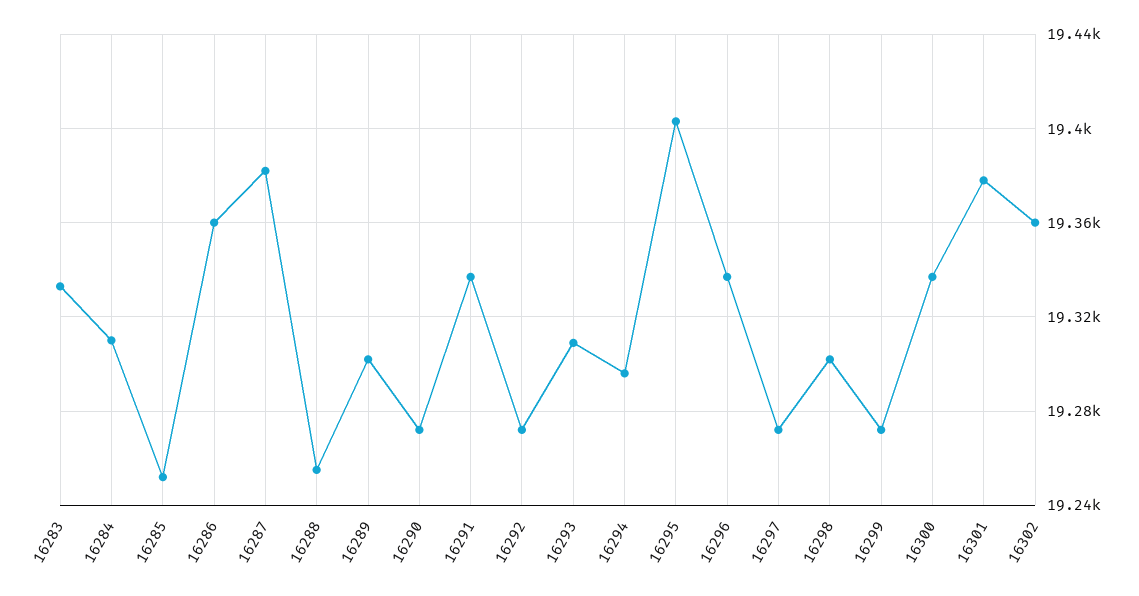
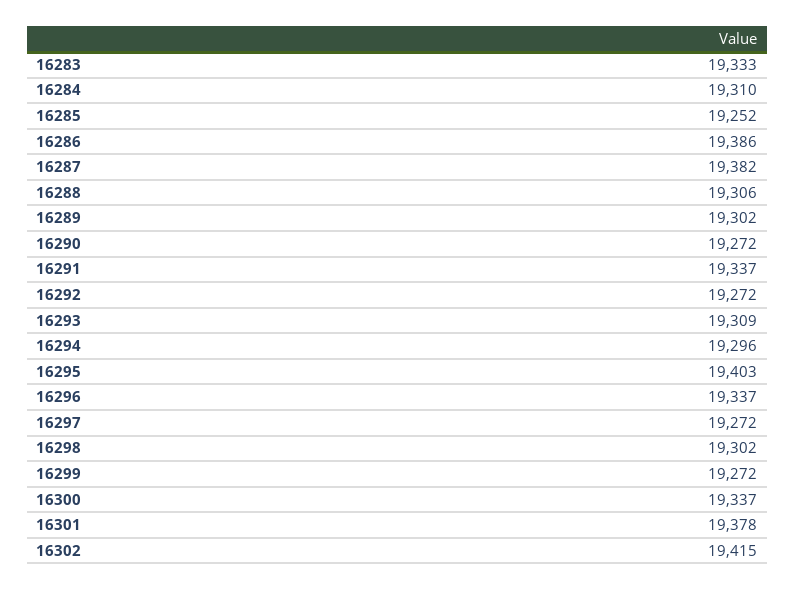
  {
    "16283": 19333,
    "16284": 19310,
    "16285": 19252,
-   "16286": 19360,
+   "16286": 19386,
    "16287": 19382,
-   "16288": 19255,
+   "16288": 19306,
    "16289": 19302,
    "16290": 19272,
    "16291": 19337,
    "16292": 19272,
    "16293": 19309,
    "16294": 19296,
    "16295": 19403,
    "16296": 19337,
    "16297": 19272,
    "16298": 19302,
    "16299": 19272,
    "16300": 19337,
    "16301": 19378,
-   "16302": 19360
+   "16302": 19415
  }

